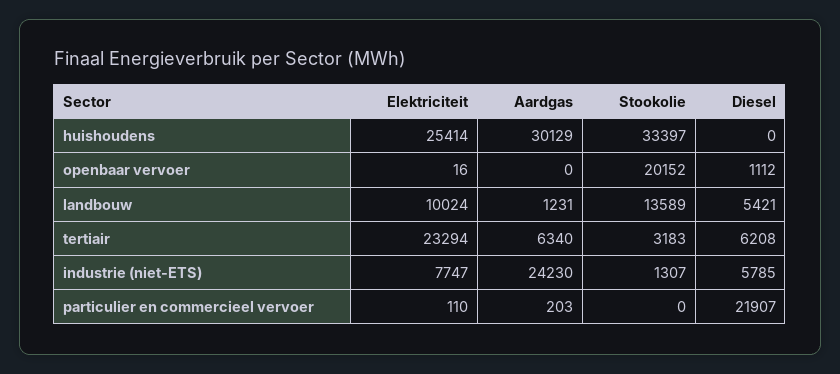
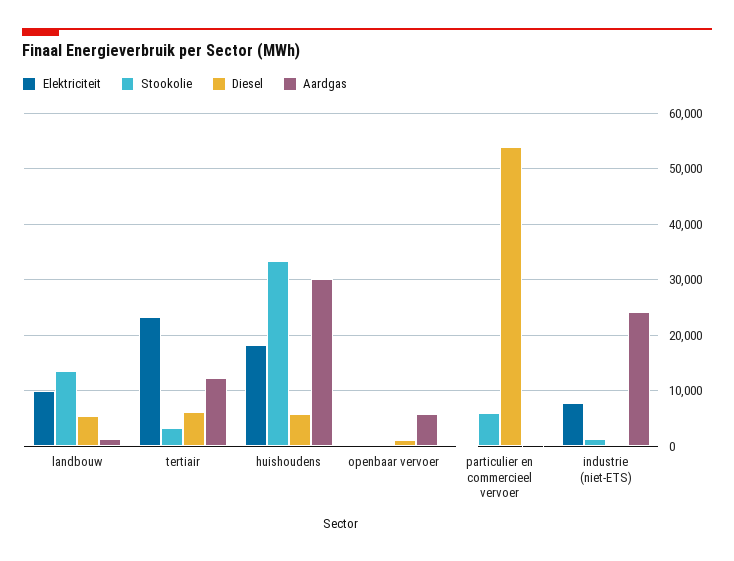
  {
    "Elektriciteit": {
-     "huishoudens": 25414,
+     "huishoudens": 18000,
      "openbaar vervoer": 16,
      "landbouw": 10024,
      "tertiair": 23294,
      "industrie (niet-ETS)": 7747,
      "particulier en commercieel vervoer": 110
    },
    "Aardgas": {
      "huishoudens": 30129,
-     "openbaar vervoer": 0,
+     "openbaar vervoer": 6000,
      "landbouw": 1231,
-     "tertiair": 6340,
+     "tertiair": 12000,
      "industrie (niet-ETS)": 24230,
      "particulier en commercieel vervoer": 203
    },
    "Stookolie": {
      "huishoudens": 33397,
-     "openbaar vervoer": 20152,
+     "openbaar vervoer": 0,
      "landbouw": 13589,
      "tertiair": 3183,
      "industrie (niet-ETS)": 1307,
-     "particulier en commercieel vervoer": 0
+     "particulier en commercieel vervoer": 6000
    },
    "Diesel": {
-     "huishoudens": 0,
+     "huishoudens": 6000,
      "openbaar vervoer": 1112,
      "landbouw": 5421,
      "tertiair": 6208,
-     "industrie (niet-ETS)": 5785,
+     "industrie (niet-ETS)": 0,
-     "particulier en commercieel vervoer": 21907
+     "particulier en commercieel vervoer": 54000
    }
  }

